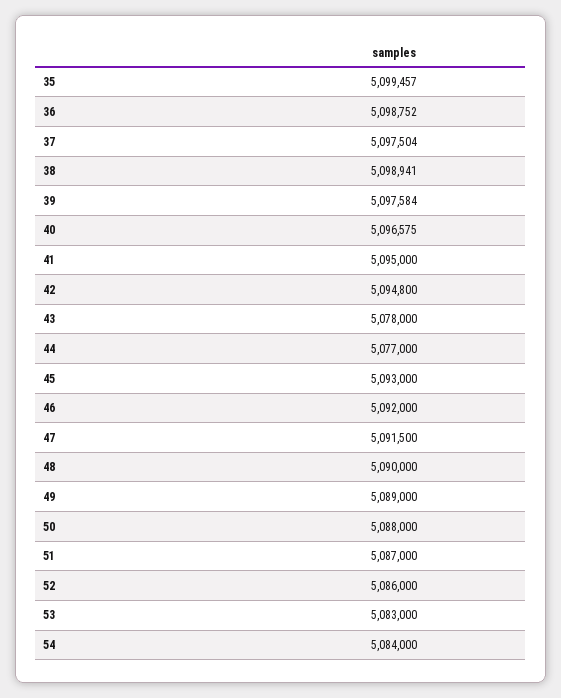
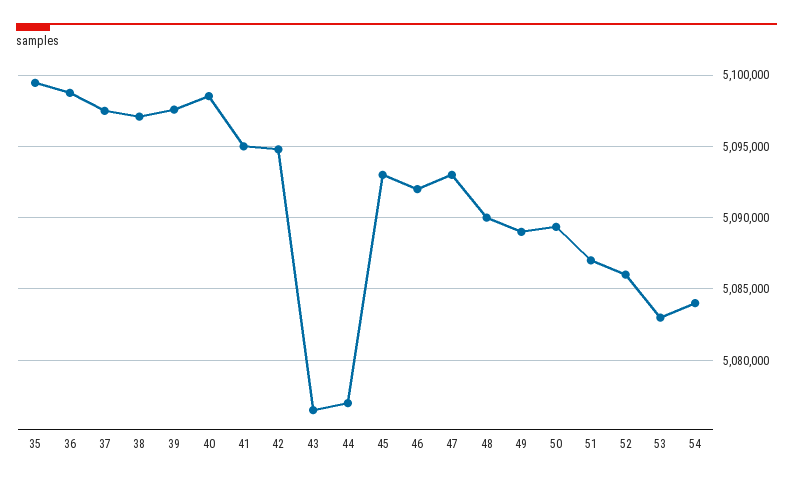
  {
    "35": 5099457,
    "36": 5098752,
    "37": 5097504,
-   "38": 5098941,
+   "38": 5097000,
    "39": 5097584,
-   "40": 5096575,
+   "40": 5098500,
    "41": 5095000,
    "42": 5094800,
-   "43": 5078000,
+   "43": 5076500,
    "44": 5077000,
    "45": 5093000,
    "46": 5092000,
-   "47": 5091500,
+   "47": 5093000,
    "48": 5090000,
    "49": 5089000,
-   "50": 5088000,
+   "50": 5089500,
    "51": 5087000,
    "52": 5086000,
    "53": 5083000,
    "54": 5084000
  }

